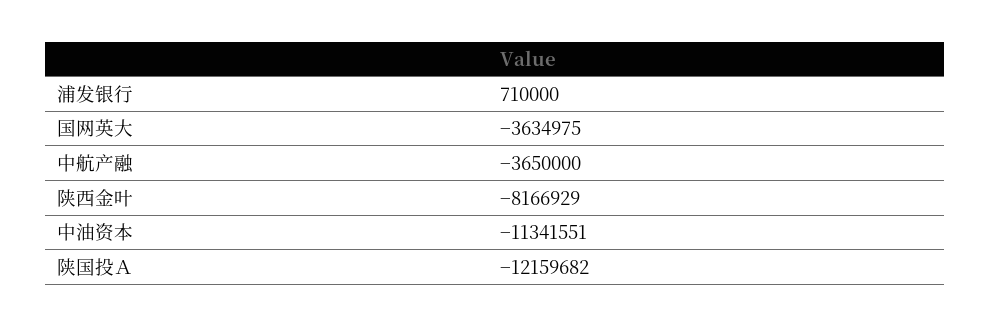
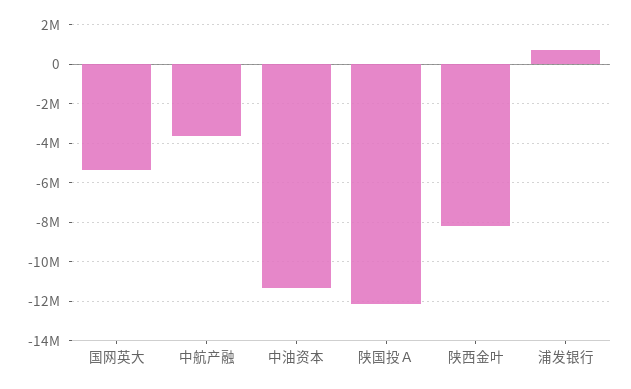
  {
    "浦发银行": 710000,
-   "国网英大": -3634975,
+   "国网英大": -5500000,
    "中航产融": -3650000,
    "陕西金叶": -8166929,
    "中油资本": -11341551,
    "陕国投Ａ": -12159682
  }

